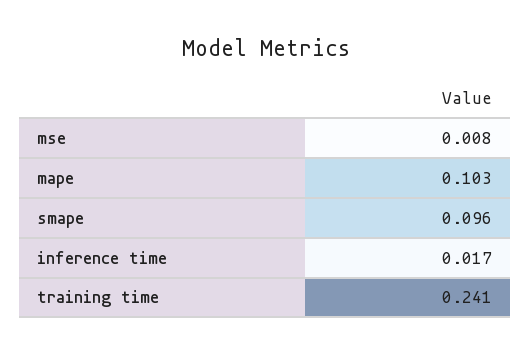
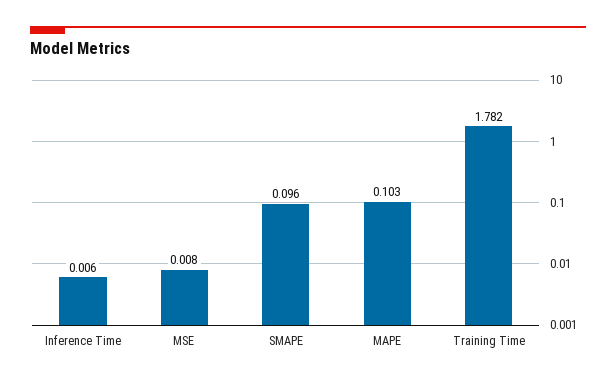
  {
    "mse": 0.008,
    "mape": 0.103,
    "smape": 0.096,
-   "inference time": 0.017,
+   "inference time": 0.006,
-   "training time": 0.241
+   "training time": 1.782
  }

